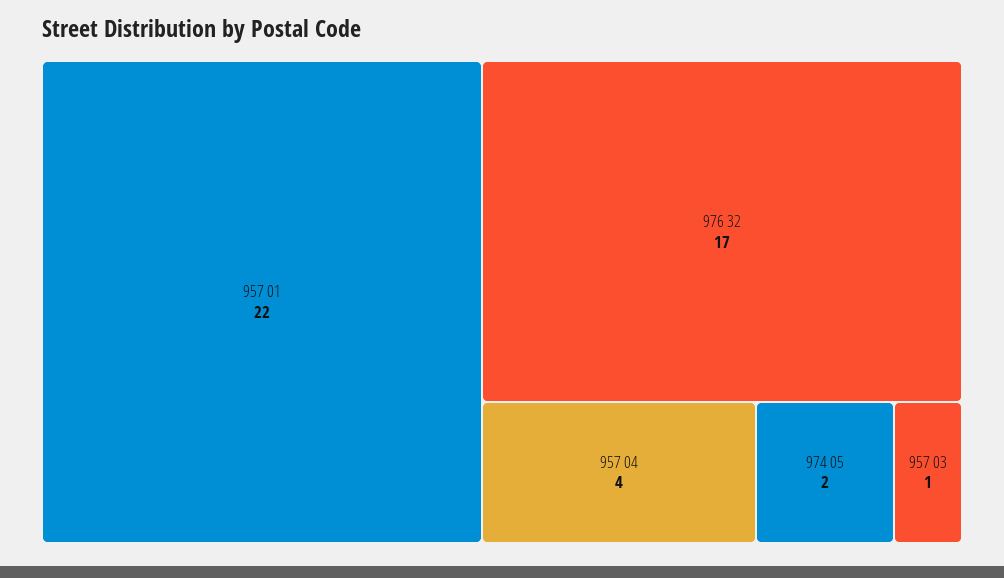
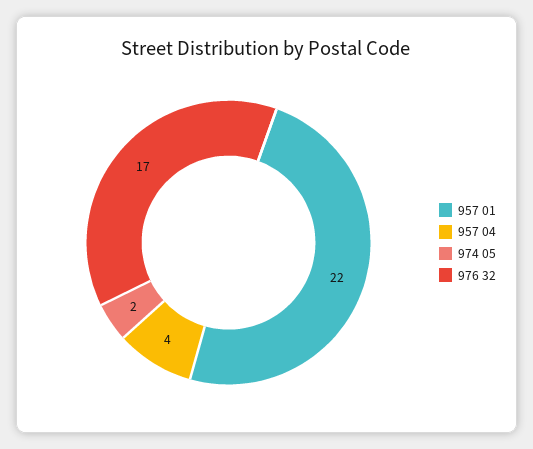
  {
    "957 01": 22,
    "976 32": 17,
    "957 04": 4,
-   "974 05": 2,
+   "974 05": 2
-   "957 03": 1
  }

